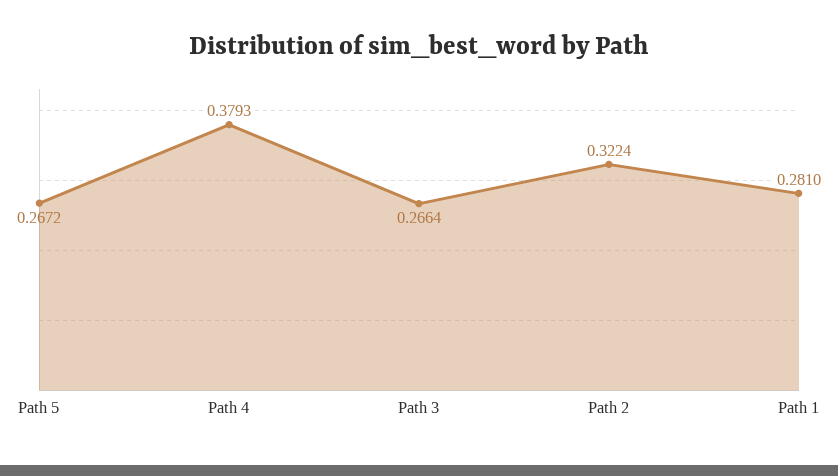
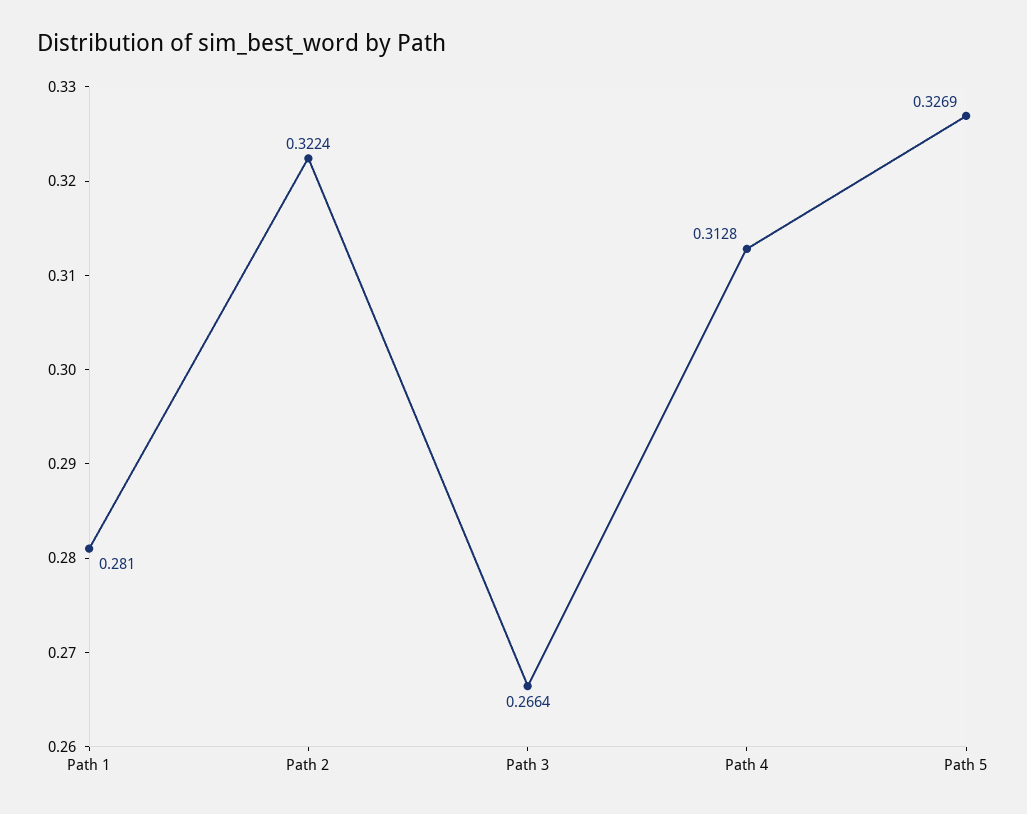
  {
-   "Path 5": 0.2672,
+   "Path 5": 0.3269,
-   "Path 4": 0.3793,
+   "Path 4": 0.3128,
    "Path 3": 0.2664,
    "Path 2": 0.3224,
    "Path 1": 0.281
  }

